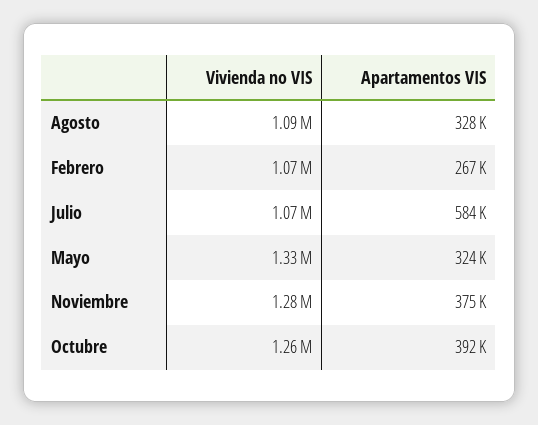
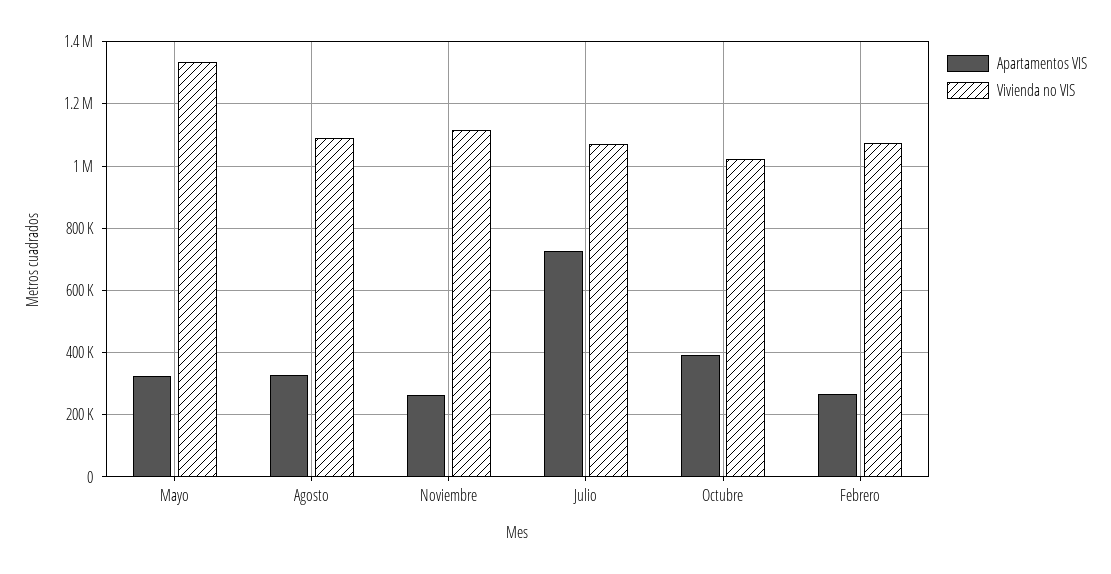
  {
    "Vivienda no VIS": {
      "Agosto": 1090000,
      "Febrero": 1070000,
      "Julio": 1070000,
      "Mayo": 1330000,
-     "Noviembre": 1280000,
+     "Noviembre": 1120000,
-     "Octubre": 1260000
+     "Octubre": 1020000
    },
    "Apartamentos VIS": {
      "Agosto": 328000,
      "Febrero": 267000,
-     "Julio": 584000,
+     "Julio": 720000,
      "Mayo": 324000,
-     "Noviembre": 375000,
+     "Noviembre": 260000,
      "Octubre": 392000
    }
  }

